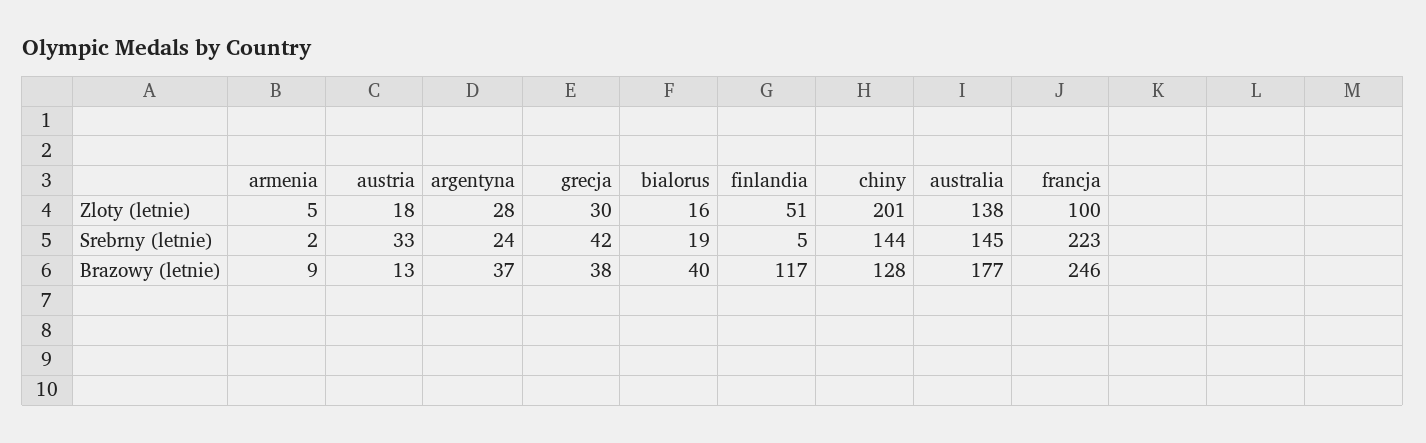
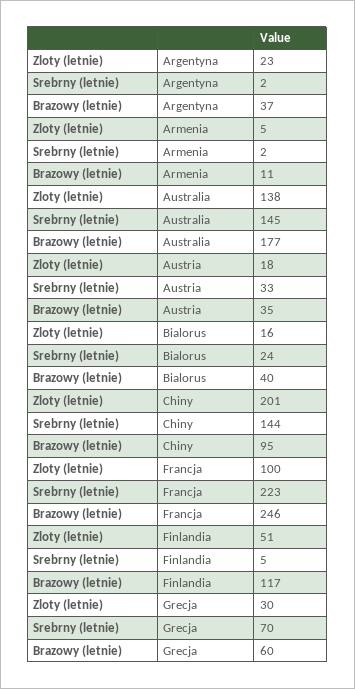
  {
    "armenia": {
      "Zloty (letnie)": 5,
      "Srebrny (letnie)": 2,
-     "Brazowy (letnie)": 9
+     "Brazowy (letnie)": 11
    },
    "austria": {
      "Zloty (letnie)": 18,
      "Srebrny (letnie)": 33,
-     "Brazowy (letnie)": 13
+     "Brazowy (letnie)": 35
    },
    "argentyna": {
-     "Zloty (letnie)": 28,
+     "Zloty (letnie)": 23,
-     "Srebrny (letnie)": 24,
+     "Srebrny (letnie)": 2,
      "Brazowy (letnie)": 37
    },
    "grecja": {
      "Zloty (letnie)": 30,
-     "Srebrny (letnie)": 42,
+     "Srebrny (letnie)": 70,
-     "Brazowy (letnie)": 38
+     "Brazowy (letnie)": 60
    },
    "bialorus": {
      "Zloty (letnie)": 16,
-     "Srebrny (letnie)": 19,
+     "Srebrny (letnie)": 24,
      "Brazowy (letnie)": 40
    },
    "finlandia": {
      "Zloty (letnie)": 51,
      "Srebrny (letnie)": 5,
      "Brazowy (letnie)": 117
    },
    "chiny": {
      "Zloty (letnie)": 201,
      "Srebrny (letnie)": 144,
-     "Brazowy (letnie)": 128
+     "Brazowy (letnie)": 95
    },
    "australia": {
      "Zloty (letnie)": 138,
      "Srebrny (letnie)": 145,
      "Brazowy (letnie)": 177
    },
    "francja": {
      "Zloty (letnie)": 100,
      "Srebrny (letnie)": 223,
      "Brazowy (letnie)": 246
    }
  }

